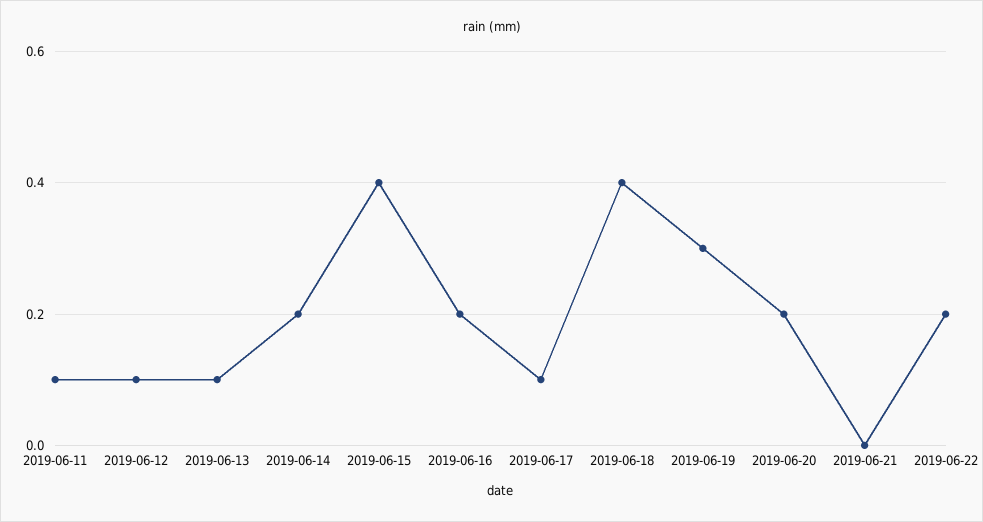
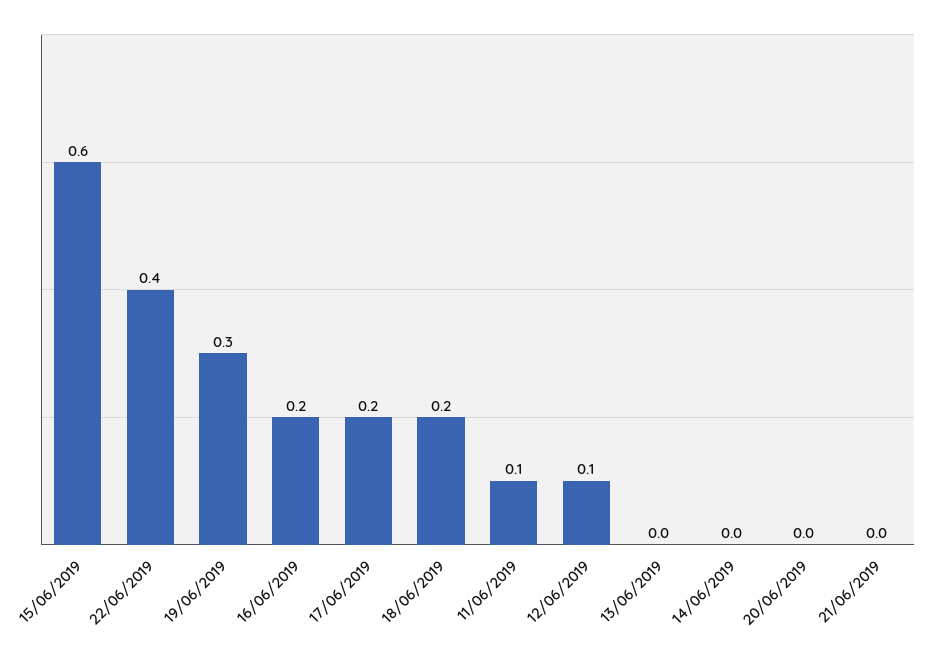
  {
    "2019-06-11": 0.1,
    "2019-06-12": 0.1,
-   "2019-06-13": 0.1,
+   "2019-06-13": 0,
-   "2019-06-14": 0.2,
+   "2019-06-14": 0,
-   "2019-06-15": 0.4,
+   "2019-06-15": 0.6,
    "2019-06-16": 0.2,
-   "2019-06-17": 0.1,
+   "2019-06-17": 0.2,
-   "2019-06-18": 0.4,
+   "2019-06-18": 0.2,
    "2019-06-19": 0.3,
-   "2019-06-20": 0.2,
+   "2019-06-20": 0,
    "2019-06-21": 0,
-   "2019-06-22": 0.2
+   "2019-06-22": 0.4
  }

